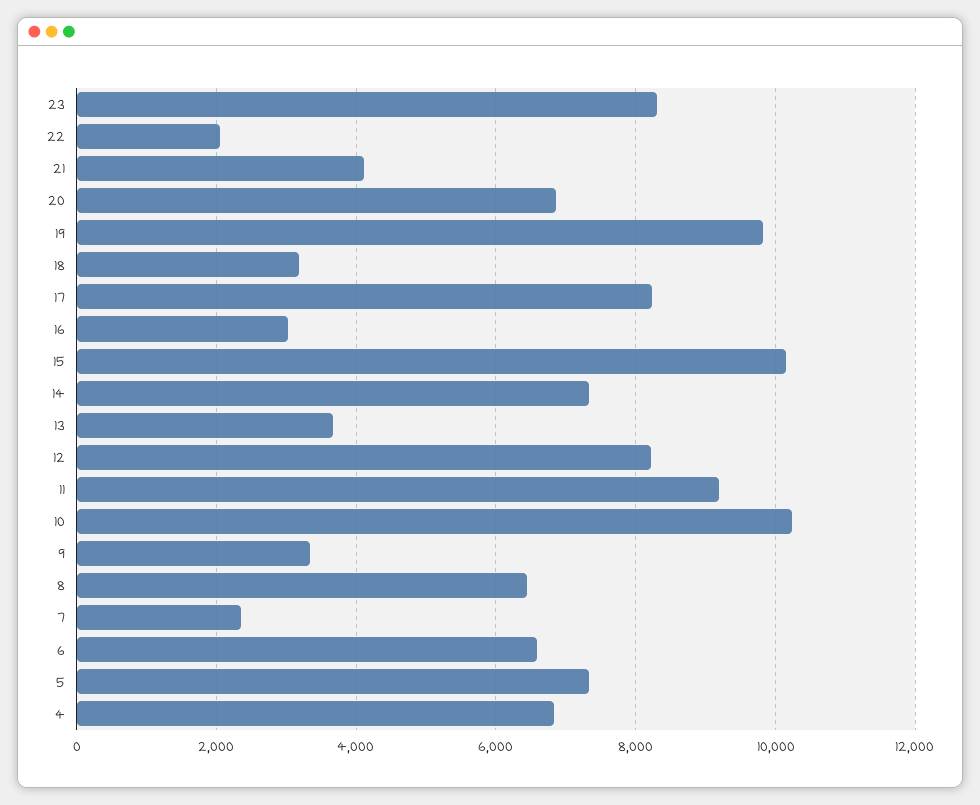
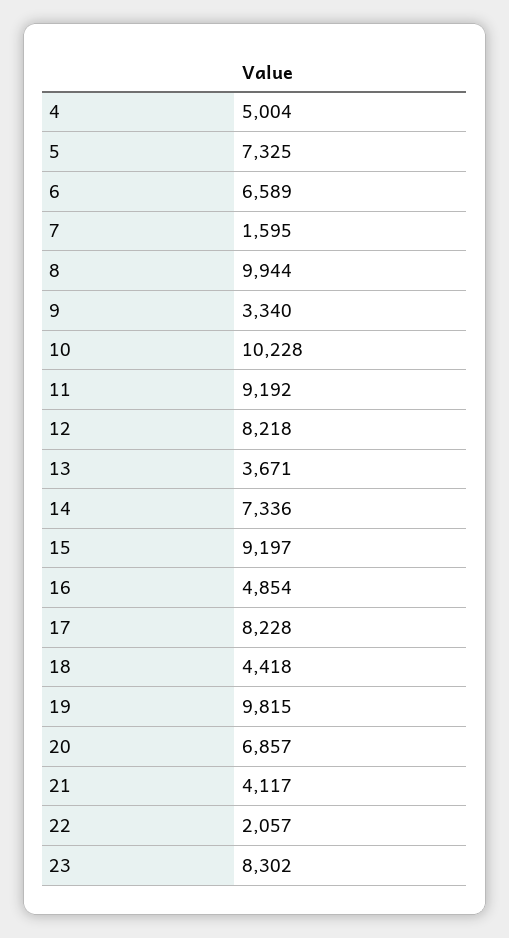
  {
    "23": 8302,
    "22": 2057,
    "21": 4117,
    "20": 6857,
    "19": 9815,
-   "18": 3200,
+   "18": 4418,
    "17": 8228,
-   "16": 3000,
+   "16": 4854,
-   "15": 10200,
+   "15": 9197,
    "14": 7336,
    "13": 3671,
    "12": 8218,
    "11": 9192,
    "10": 10228,
    "9": 3340,
-   "8": 6400,
+   "8": 9944,
-   "7": 2400,
+   "7": 1595,
    "6": 6589,
    "5": 7325,
-   "4": 6800
+   "4": 5004
  }

